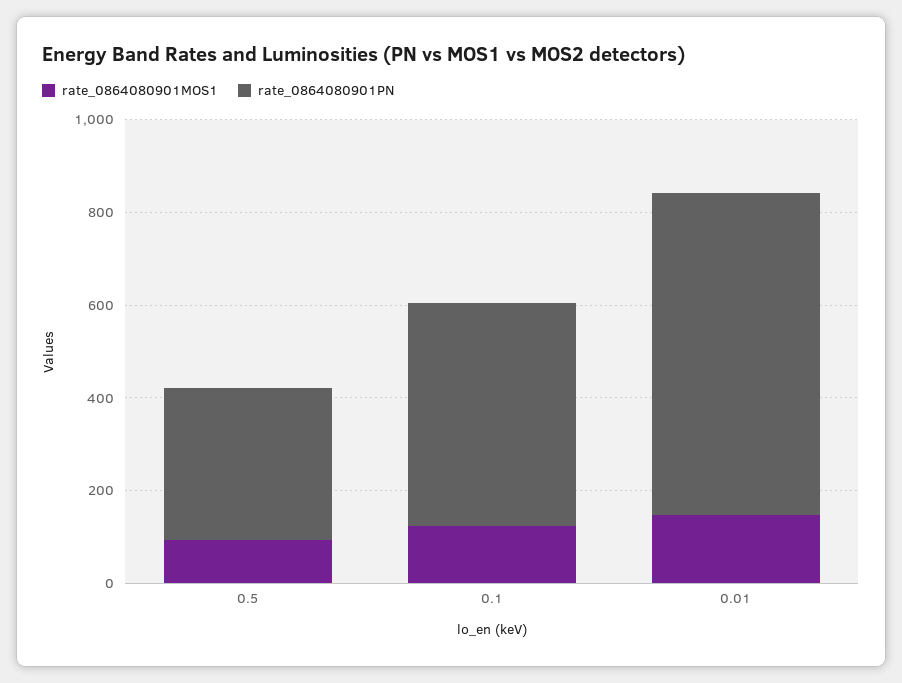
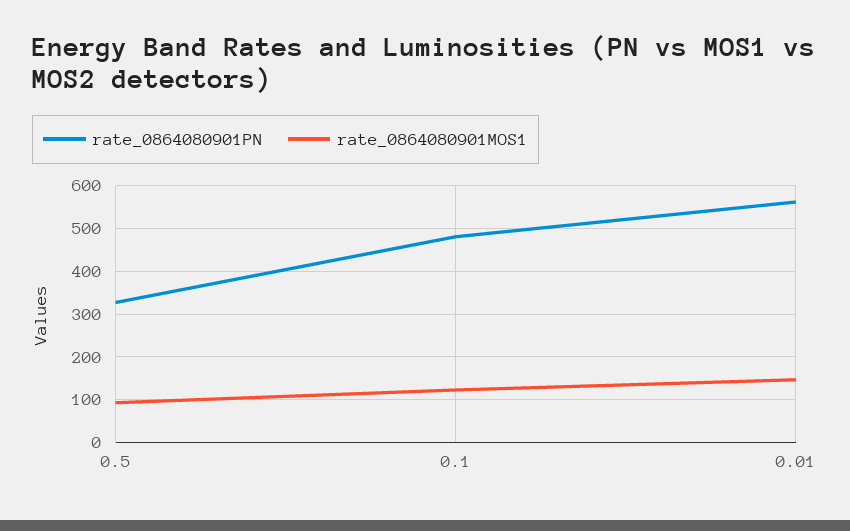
  {
    "rate_0864080901MOS1": {
      "0.5": 100,
      "0.1": 120,
      "0.01": 140
    },
    "rate_0864080901PN": {
      "0.5": 320,
      "0.1": 480,
-     "0.01": 700
+     "0.01": 560
    }
  }

